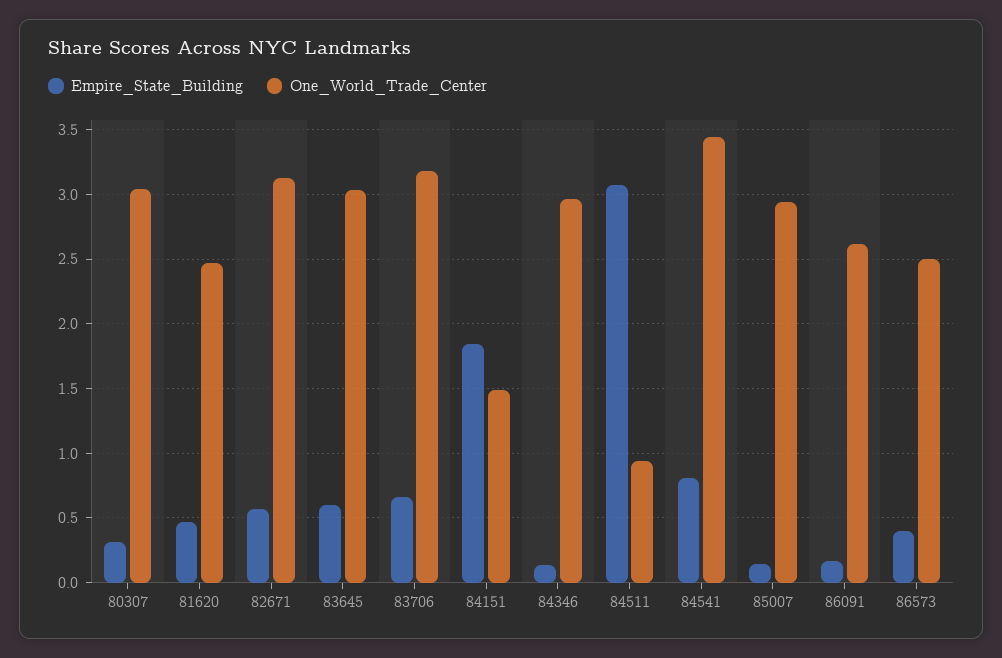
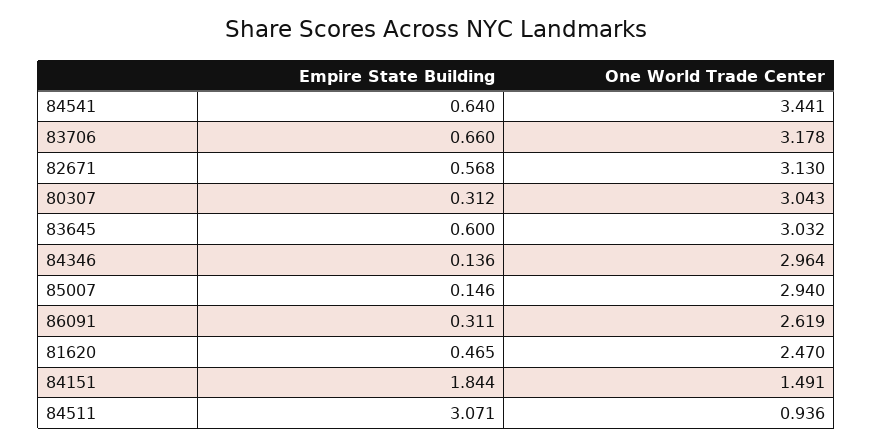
  {
    "Empire_State_Building": {
      "80307": 0.312,
      "81620": 0.465,
      "82671": 0.568,
      "83645": 0.6,
      "83706": 0.66,
      "84151": 1.844,
      "84346": 0.136,
      "84511": 3.071,
-     "84541": 0.8,
+     "84541": 0.64,
      "85007": 0.146,
-     "86091": 0.15,
+     "86091": 0.311
-     "86573": 0.4
    },
    "One_World_Trade_Center": {
      "80307": 3.043,
      "81620": 2.47,
      "82671": 3.13,
      "83645": 3.032,
      "83706": 3.178,
      "84151": 1.491,
      "84346": 2.964,
      "84511": 0.936,
      "84541": 3.441,
      "85007": 2.94,
-     "86091": 2.619,
+     "86091": 2.619
-     "86573": 2.5
    }
  }

